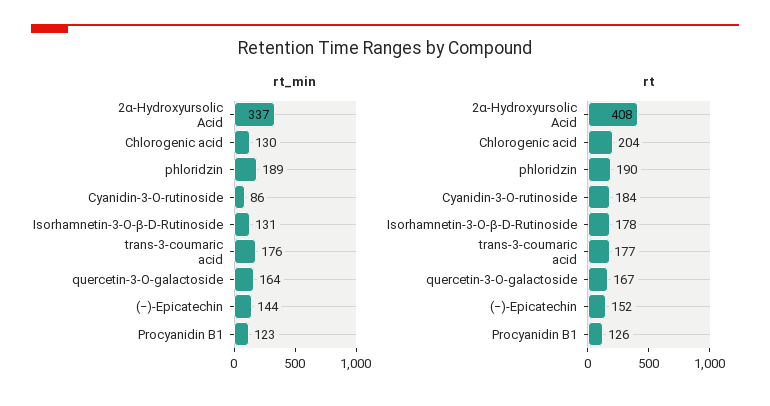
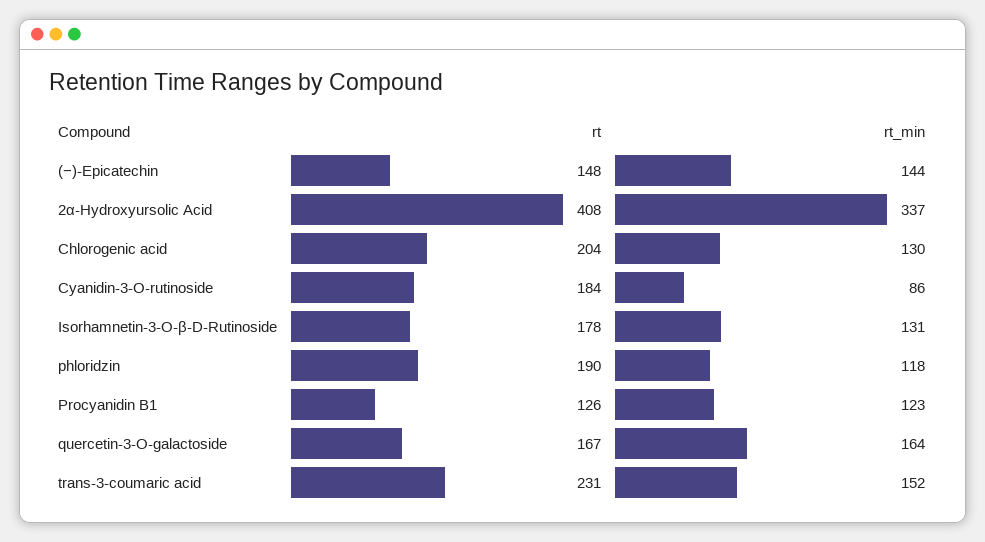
  {
    "rt_min": {
      "2α-Hydroxyursolic Acid": 337,
      "Chlorogenic acid": 130,
-     "phloridzin": 189,
+     "phloridzin": 118,
      "Cyanidin-3-O-rutinoside": 86,
      "Isorhamnetin-3-O-β-D-Rutinoside": 131,
-     "trans-3-coumaric acid": 176,
+     "trans-3-coumaric acid": 152,
      "quercetin-3-O-galactoside": 164,
      "(−)-Epicatechin": 144,
      "Procyanidin B1": 123
    },
    "rt": {
      "2α-Hydroxyursolic Acid": 408,
      "Chlorogenic acid": 204,
      "phloridzin": 190,
      "Cyanidin-3-O-rutinoside": 184,
      "Isorhamnetin-3-O-β-D-Rutinoside": 178,
-     "trans-3-coumaric acid": 177,
+     "trans-3-coumaric acid": 231,
      "quercetin-3-O-galactoside": 167,
-     "(−)-Epicatechin": 152,
+     "(−)-Epicatechin": 148,
      "Procyanidin B1": 126
    }
  }

